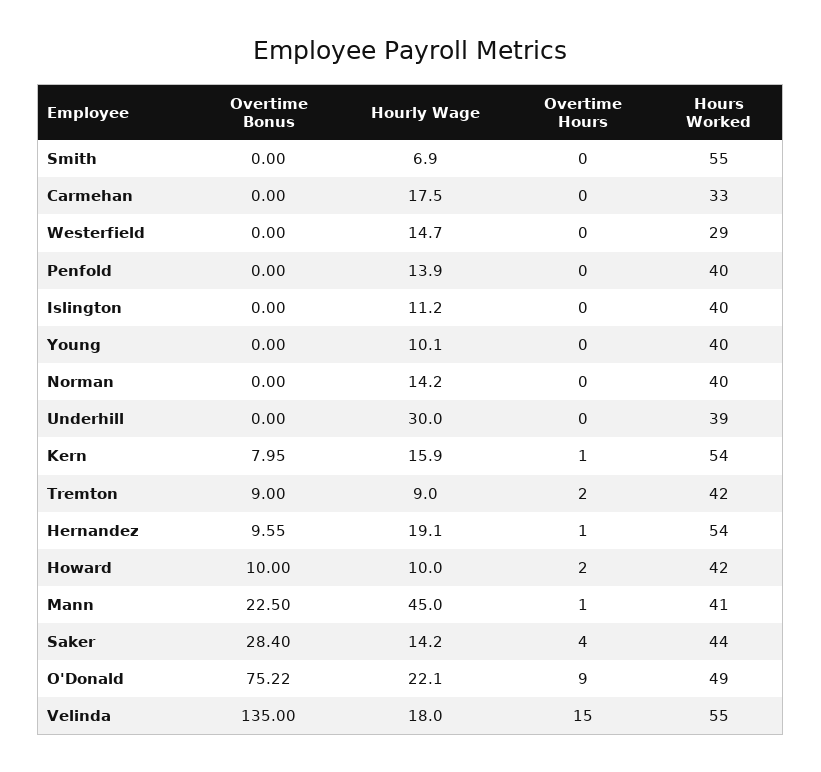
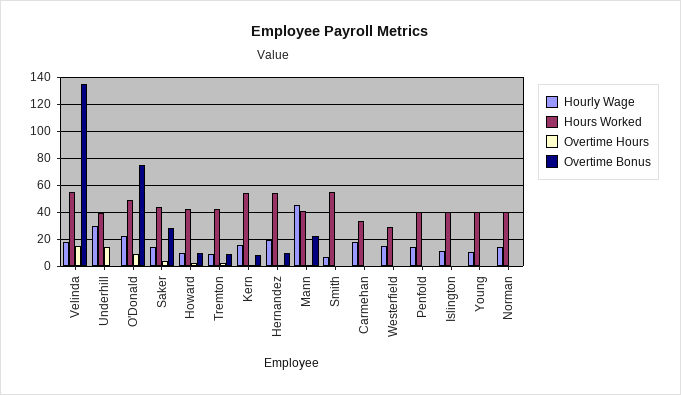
  {
    "Overtime Bonus": {
      "Smith": 0,
      "Carmehan": 0,
      "Westerfield": 0,
      "Penfold": 0,
      "Islington": 0,
      "Young": 0,
      "Norman": 0,
      "Underhill": 0,
      "Kern": 7.95,
      "Tremton": 9,
      "Hernandez": 9.55,
      "Howard": 10,
      "Mann": 22.5,
      "Saker": 28.4,
      "O'Donald": 75.22,
      "Velinda": 135
    },
    "Hourly Wage": {
      "Smith": 6.9,
      "Carmehan": 17.5,
      "Westerfield": 14.7,
      "Penfold": 13.9,
      "Islington": 11.2,
      "Young": 10.1,
      "Norman": 14.2,
      "Underhill": 30,
      "Kern": 15.9,
      "Tremton": 9,
      "Hernandez": 19.1,
      "Howard": 10,
      "Mann": 45,
      "Saker": 14.2,
      "O'Donald": 22.1,
      "Velinda": 18
    },
    "Overtime Hours": {
      "Smith": 0,
      "Carmehan": 0,
      "Westerfield": 0,
      "Penfold": 0,
      "Islington": 0,
      "Young": 0,
      "Norman": 0,
-     "Underhill": 0,
+     "Underhill": 15,
      "Kern": 1,
      "Tremton": 2,
      "Hernandez": 1,
      "Howard": 2,
      "Mann": 1,
      "Saker": 4,
      "O'Donald": 9,
      "Velinda": 15
    },
    "Hours Worked": {
      "Smith": 55,
      "Carmehan": 33,
      "Westerfield": 29,
      "Penfold": 40,
      "Islington": 40,
      "Young": 40,
      "Norman": 40,
      "Underhill": 39,
      "Kern": 54,
      "Tremton": 42,
      "Hernandez": 54,
      "Howard": 42,
      "Mann": 41,
      "Saker": 44,
      "O'Donald": 49,
      "Velinda": 55
    }
  }

